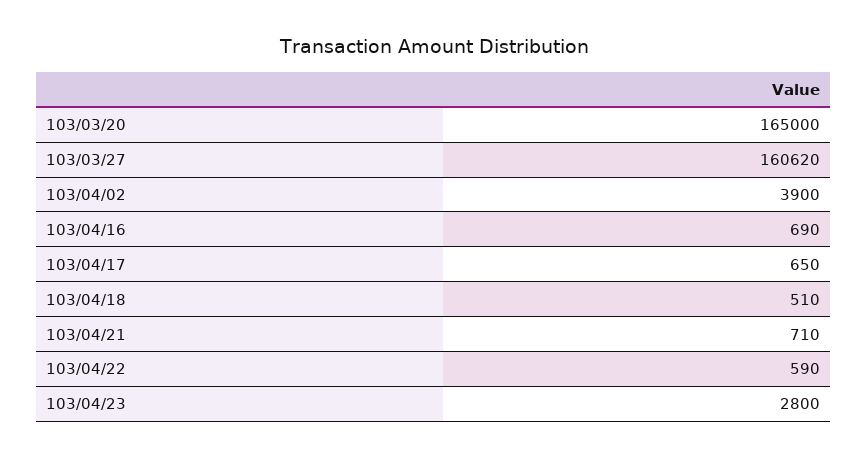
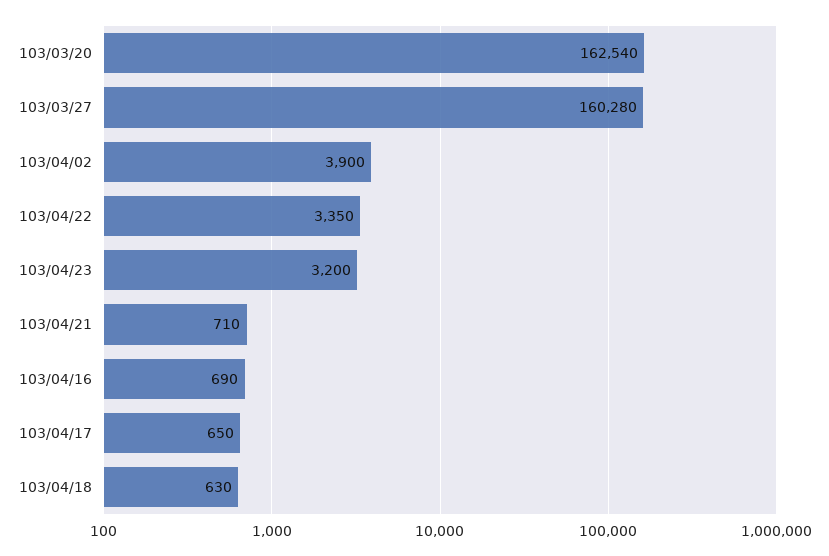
  {
-   "103/03/20": 165000,
+   "103/03/20": 162540,
-   "103/03/27": 160620,
+   "103/03/27": 160280,
    "103/04/02": 3900,
    "103/04/16": 690,
    "103/04/17": 650,
-   "103/04/18": 510,
+   "103/04/18": 630,
    "103/04/21": 710,
-   "103/04/22": 590,
+   "103/04/22": 3350,
-   "103/04/23": 2800
+   "103/04/23": 3200
  }

